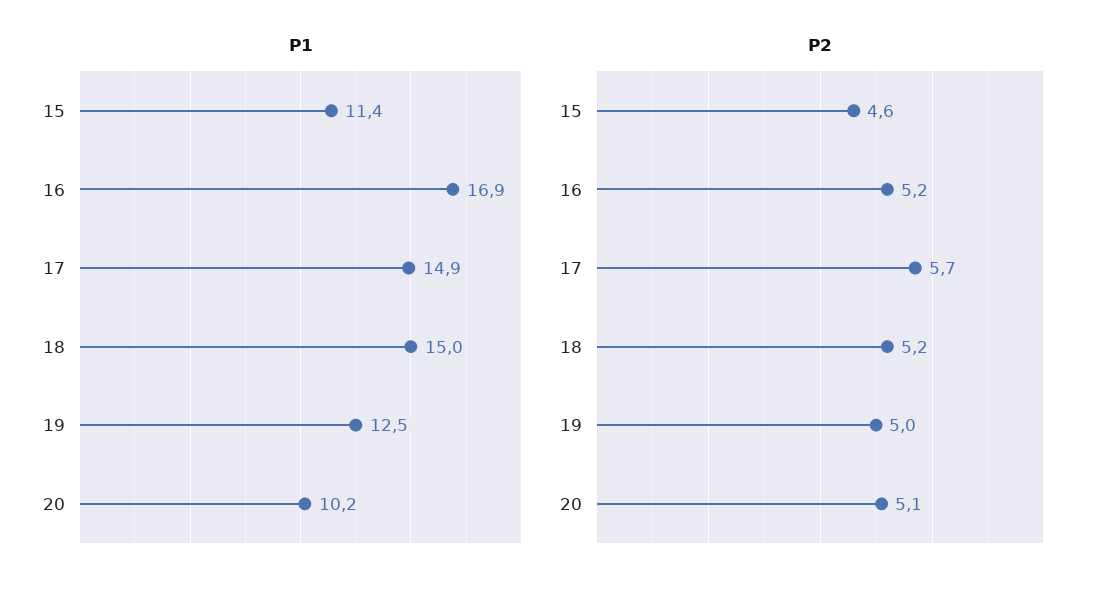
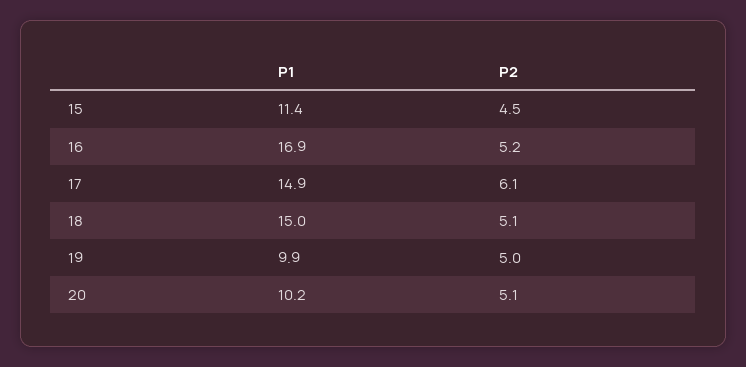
  {
    "P1": {
      "15": 11.4,
      "16": 16.9,
      "17": 14.9,
      "18": 15,
-     "19": 12.5,
+     "19": 9.9,
      "20": 10.2
    },
    "P2": {
-     "15": 4.6,
+     "15": 4.5,
      "16": 5.2,
-     "17": 5.7,
+     "17": 6.1,
-     "18": 5.2,
+     "18": 5.1,
      "19": 5,
      "20": 5.1
    }
  }

